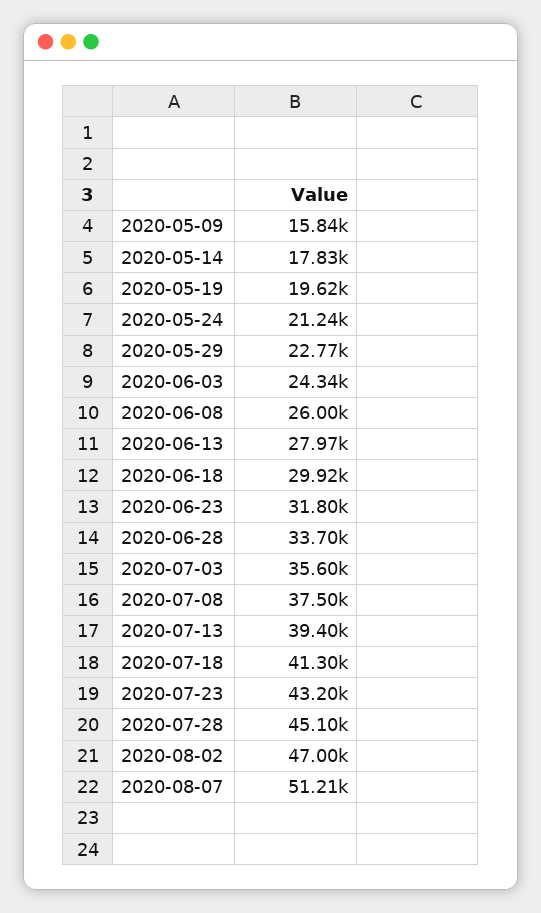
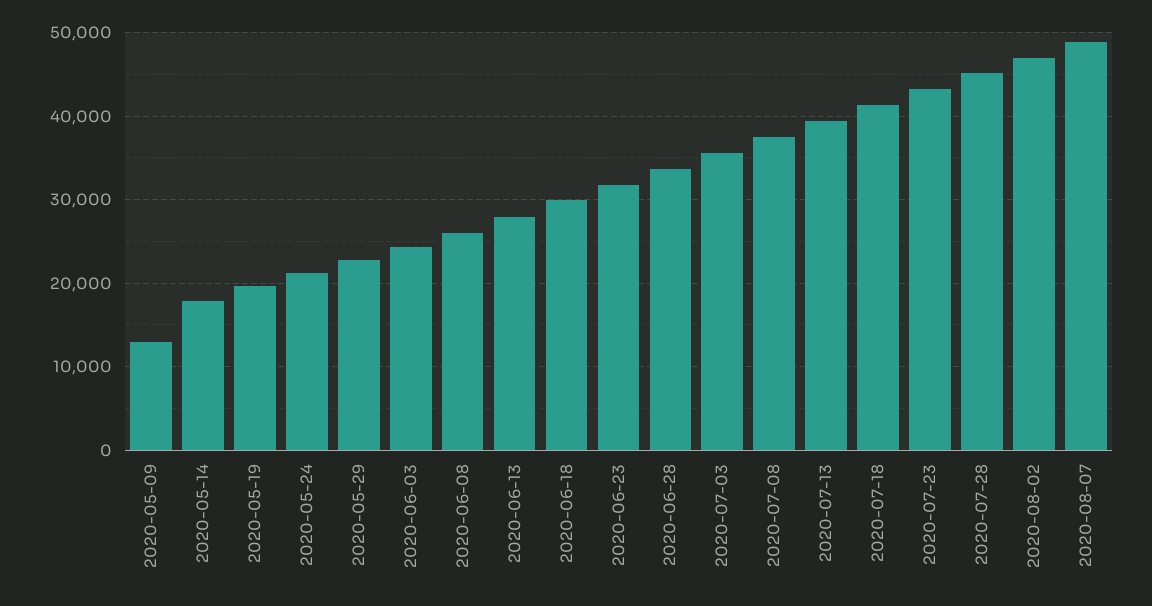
  {
-   "2020-05-09": 15840,
+   "2020-05-09": 13000,
    "2020-05-14": 17830,
    "2020-05-19": 19620,
    "2020-05-24": 21240,
    "2020-05-29": 22770,
    "2020-06-03": 24340,
    "2020-06-08": 26000,
    "2020-06-13": 27970,
    "2020-06-18": 29920,
    "2020-06-23": 31800,
    "2020-06-28": 33700,
    "2020-07-03": 35600,
    "2020-07-08": 37500,
    "2020-07-13": 39400,
    "2020-07-18": 41300,
    "2020-07-23": 43200,
    "2020-07-28": 45100,
    "2020-08-02": 47000,
-   "2020-08-07": 51210
+   "2020-08-07": 49000
  }

